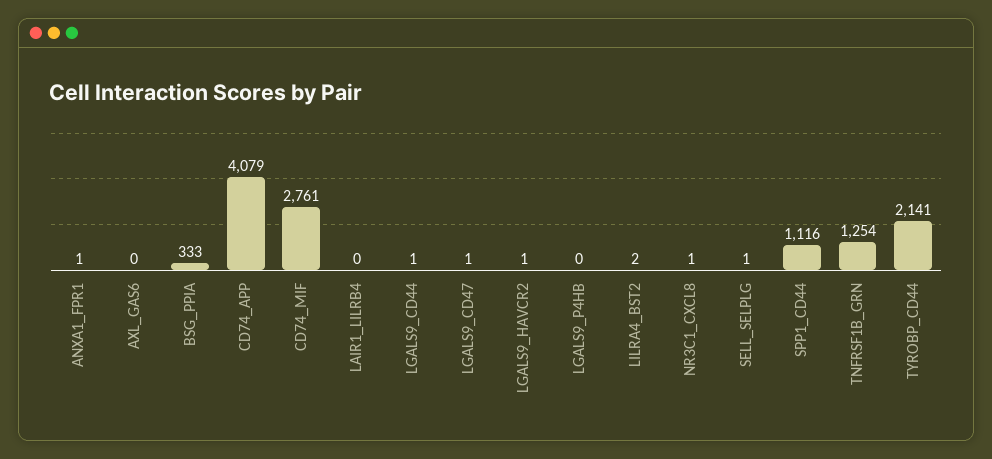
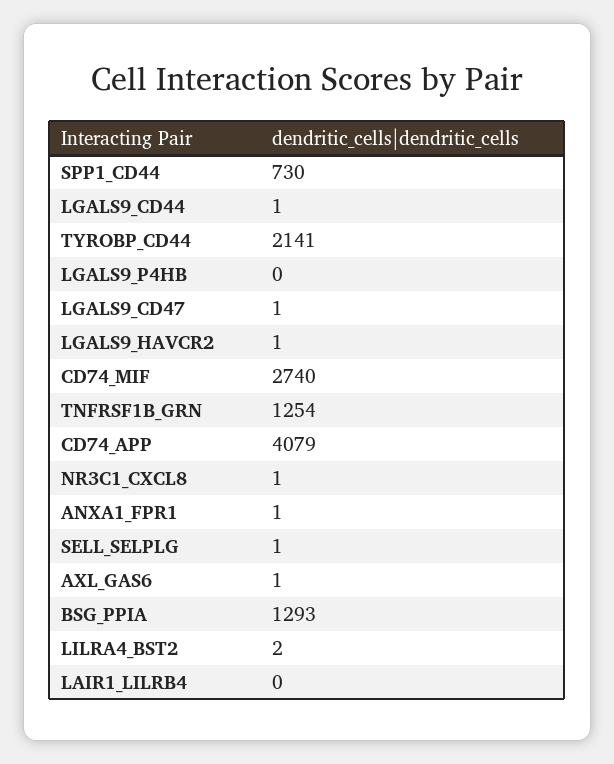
  {
    "ANXA1_FPR1": 1,
-   "AXL_GAS6": 0,
+   "AXL_GAS6": 1,
-   "BSG_PPIA": 333,
+   "BSG_PPIA": 1293,
    "CD74_APP": 4079,
-   "CD74_MIF": 2761,
+   "CD74_MIF": 2740,
    "LAIR1_LILRB4": 0,
    "LGALS9_CD44": 1,
    "LGALS9_CD47": 1,
    "LGALS9_HAVCR2": 1,
    "LGALS9_P4HB": 0,
    "LILRA4_BST2": 2,
    "NR3C1_CXCL8": 1,
    "SELL_SELPLG": 1,
-   "SPP1_CD44": 1116,
+   "SPP1_CD44": 730,
    "TNFRSF1B_GRN": 1254,
    "TYROBP_CD44": 2141
  }

